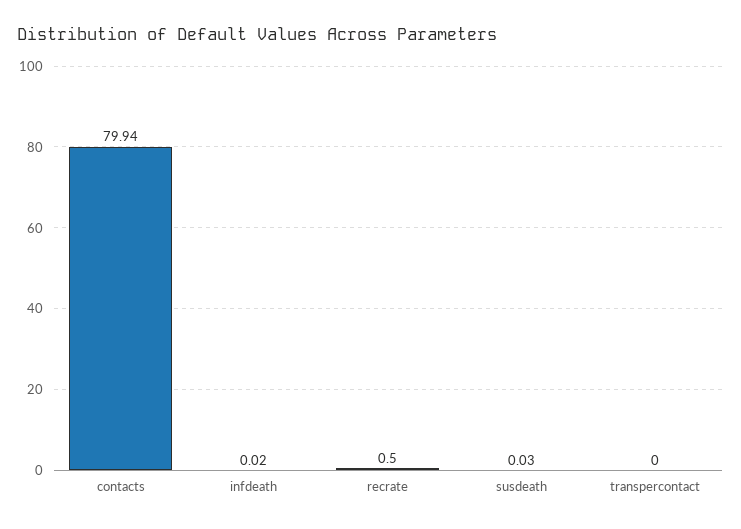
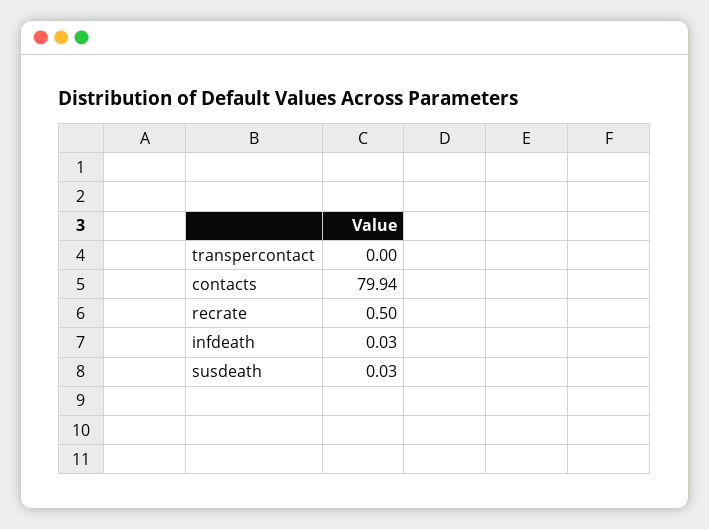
  {
    "contacts": 79.94,
-   "infdeath": 0.02,
+   "infdeath": 0.03,
    "recrate": 0.5,
    "susdeath": 0.03,
    "transpercontact": 0
  }

